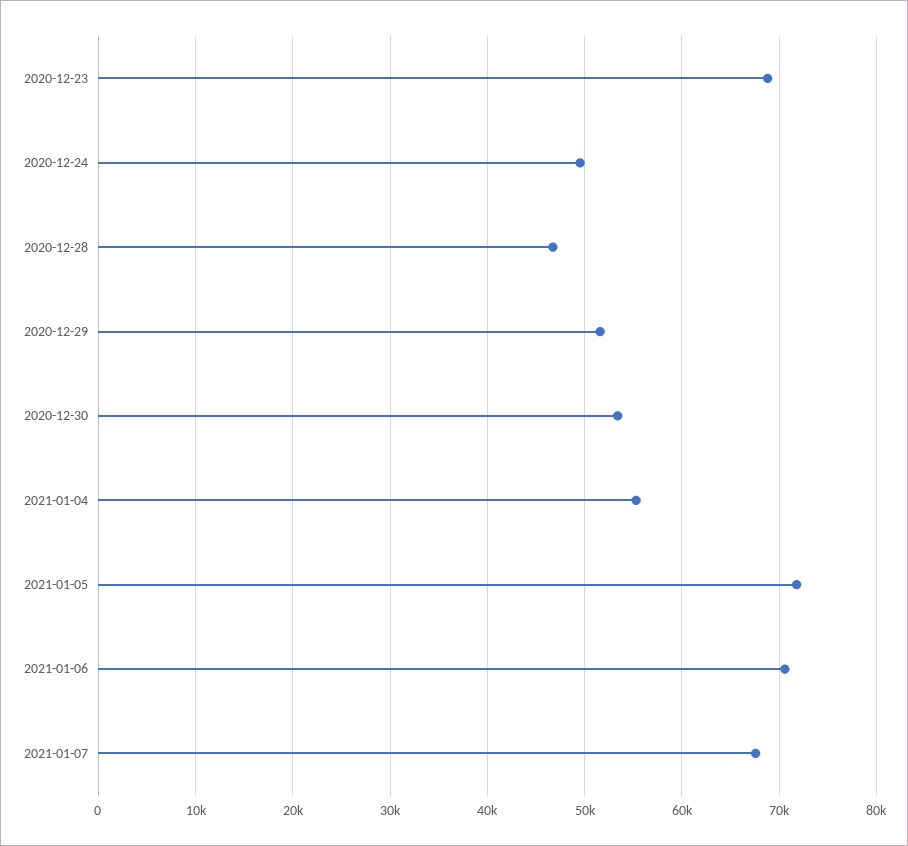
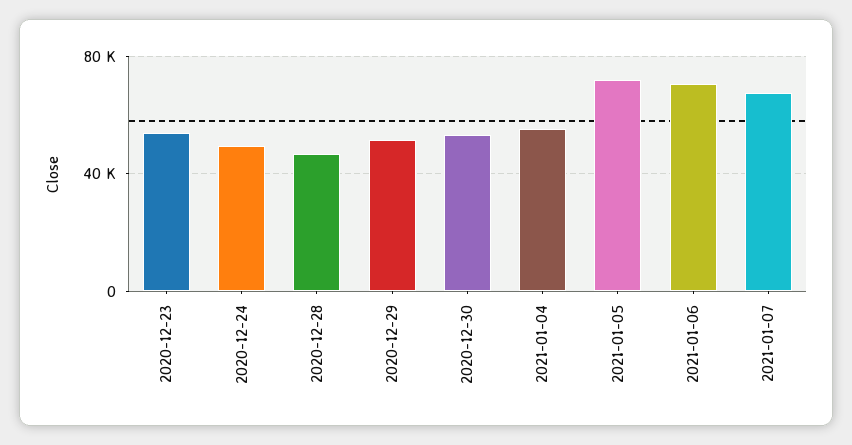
  {
-   "2020-12-23": 69000,
+   "2020-12-23": 55000,
    "2020-12-24": 50000,
    "2020-12-28": 47000,
    "2020-12-29": 52000,
    "2020-12-30": 53000,
    "2021-01-04": 55000,
    "2021-01-05": 72000,
    "2021-01-06": 71000,
    "2021-01-07": 68000
  }

